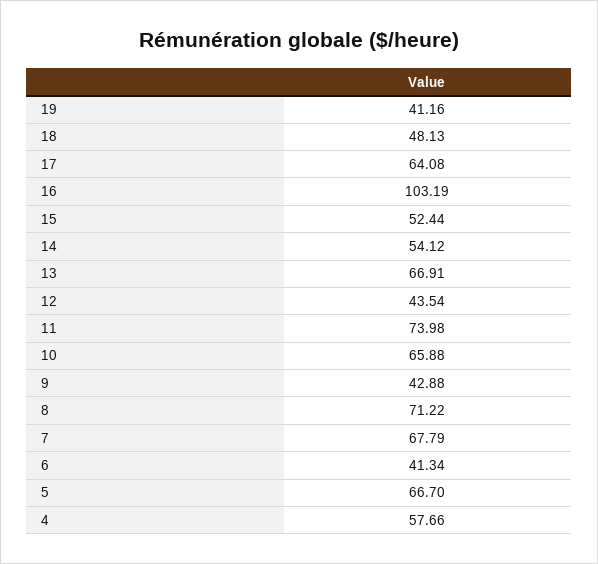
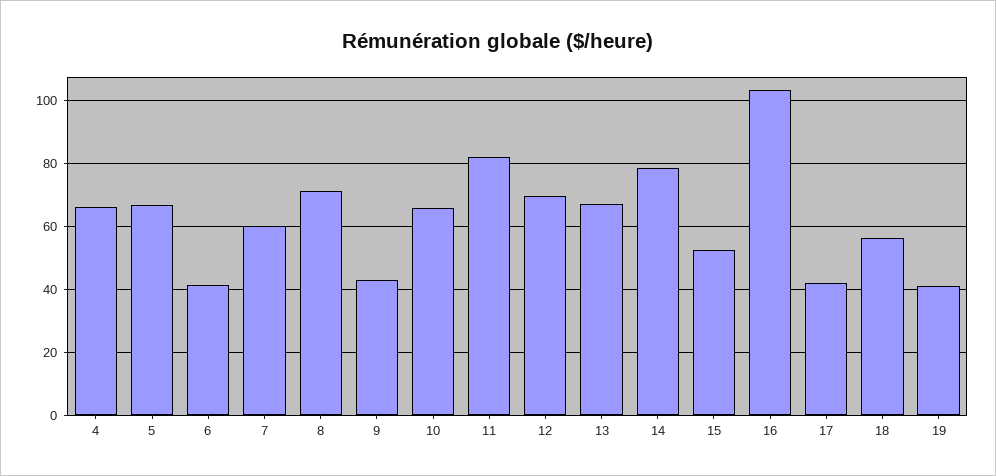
  {
    "19": 41.16,
-   "18": 48.13,
+   "18": 56,
-   "17": 64.08,
+   "17": 42,
    "16": 103.19,
    "15": 52.44,
-   "14": 54.12,
+   "14": 78,
    "13": 66.91,
-   "12": 43.54,
+   "12": 70,
-   "11": 73.98,
+   "11": 82,
    "10": 65.88,
    "9": 42.88,
    "8": 71.22,
-   "7": 67.79,
+   "7": 60,
    "6": 41.34,
    "5": 66.7,
-   "4": 57.66
+   "4": 66
  }

